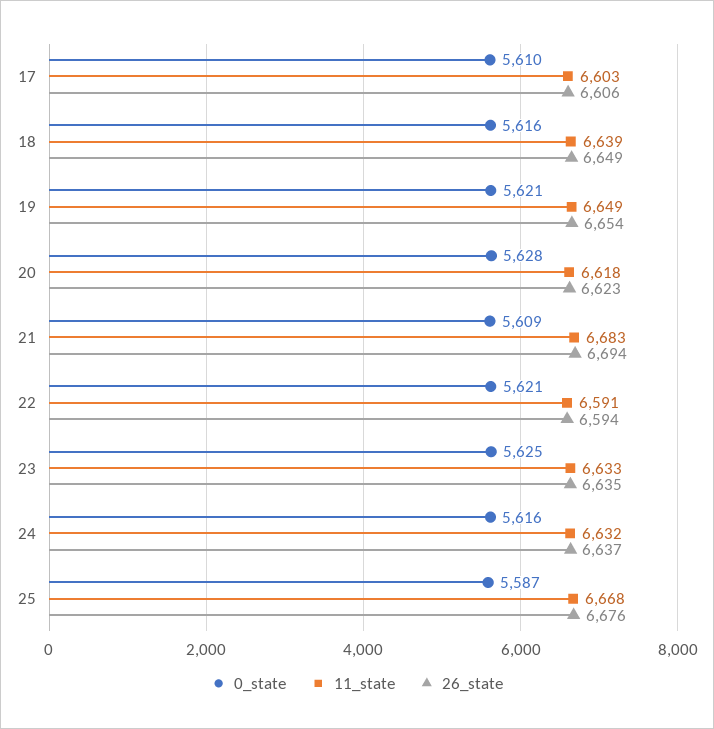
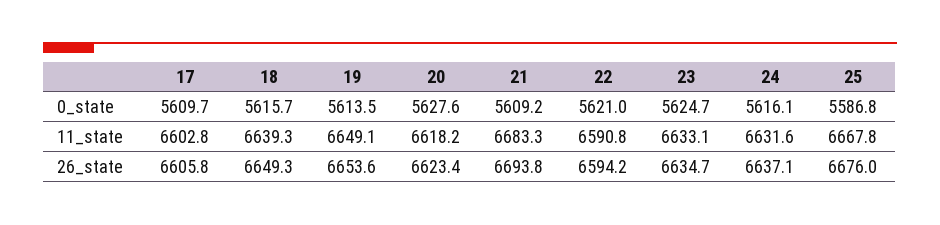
  {
    "0_state": {
      "17": 5609.7,
      "18": 5615.7,
-     "19": 5621,
+     "19": 5613.5,
      "20": 5627.6,
      "21": 5609.2,
      "22": 5621,
      "23": 5624.7,
      "24": 5616.1,
      "25": 5586.8
    },
    "11_state": {
      "17": 6602.8,
      "18": 6639.3,
      "19": 6649.1,
      "20": 6618.2,
      "21": 6683.3,
      "22": 6590.8,
      "23": 6633.1,
      "24": 6631.6,
      "25": 6667.8
    },
    "26_state": {
      "17": 6605.8,
      "18": 6649.3,
      "19": 6653.6,
      "20": 6623.4,
      "21": 6693.8,
      "22": 6594.2,
      "23": 6634.7,
      "24": 6637.1,
      "25": 6676
    }
  }

